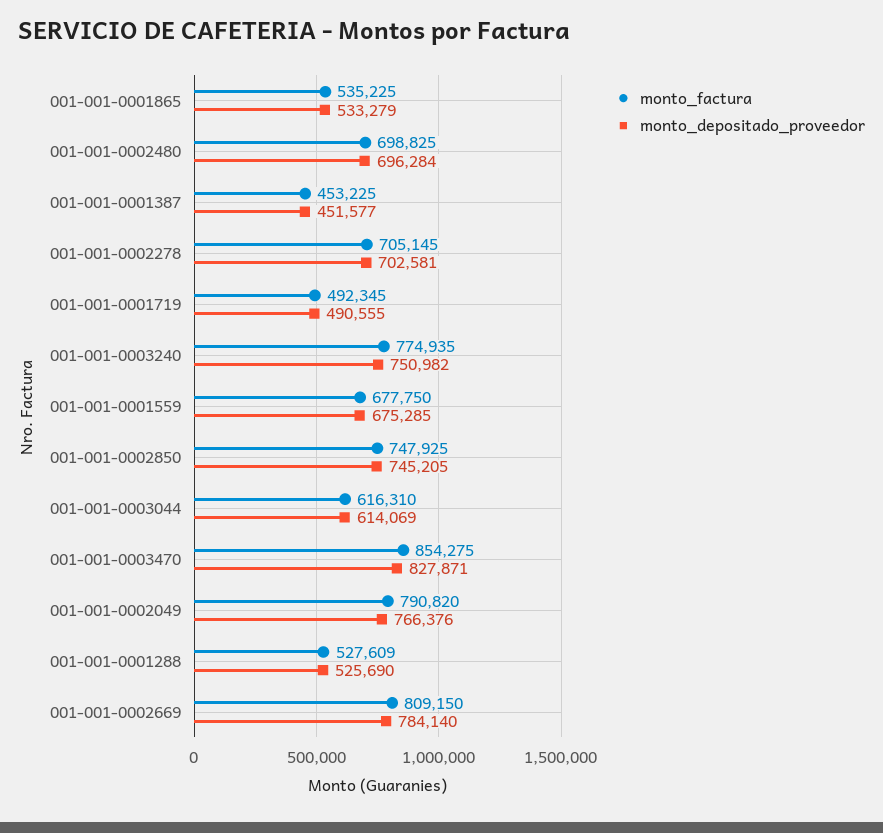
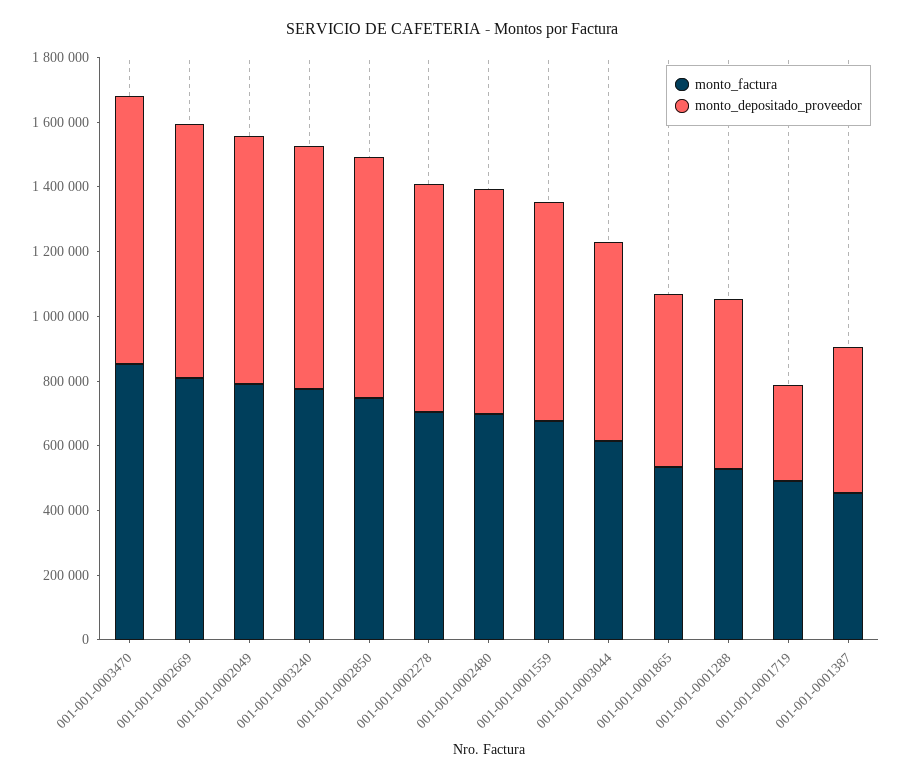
  {
    "monto_factura": {
      "001-001-0001865": 535225,
      "001-001-0002480": 698825,
      "001-001-0001387": 453225,
      "001-001-0002278": 705145,
      "001-001-0001719": 492345,
      "001-001-0003240": 774935,
      "001-001-0001559": 677750,
      "001-001-0002850": 747925,
      "001-001-0003044": 616310,
      "001-001-0003470": 854275,
      "001-001-0002049": 790820,
      "001-001-0001288": 527609,
      "001-001-0002669": 809150
    },
    "monto_depositado_proveedor": {
      "001-001-0001865": 533279,
      "001-001-0002480": 696284,
      "001-001-0001387": 451577,
      "001-001-0002278": 702581,
-     "001-001-0001719": 490555,
+     "001-001-0001719": 300000,
      "001-001-0003240": 750982,
      "001-001-0001559": 675285,
      "001-001-0002850": 745205,
      "001-001-0003044": 614069,
      "001-001-0003470": 827871,
      "001-001-0002049": 766376,
      "001-001-0001288": 525690,
      "001-001-0002669": 784140
    }
  }

